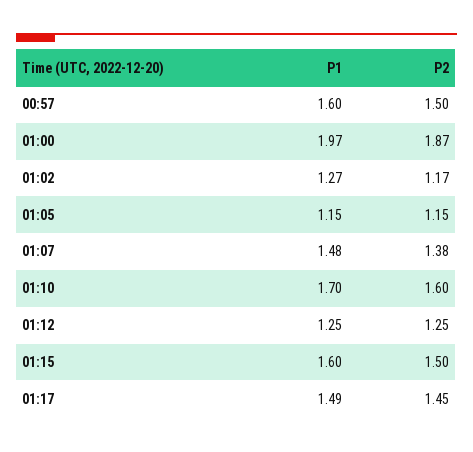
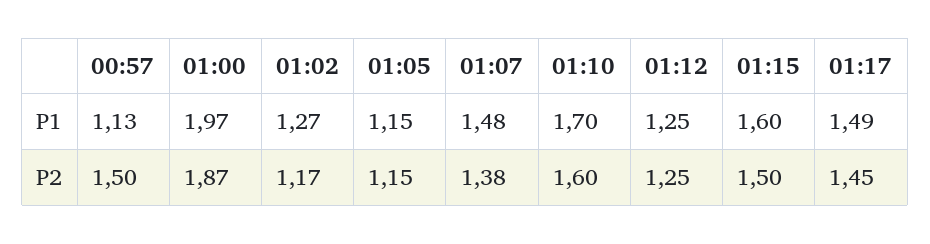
  {
    "P1": {
-     "00:57": 1.6,
+     "00:57": 1.13,
      "01:00": 1.97,
      "01:02": 1.27,
      "01:05": 1.15,
      "01:07": 1.48,
      "01:10": 1.7,
      "01:12": 1.25,
      "01:15": 1.6,
      "01:17": 1.49
    },
    "P2": {
      "00:57": 1.5,
      "01:00": 1.87,
      "01:02": 1.17,
      "01:05": 1.15,
      "01:07": 1.38,
      "01:10": 1.6,
      "01:12": 1.25,
      "01:15": 1.5,
      "01:17": 1.45
    }
  }

